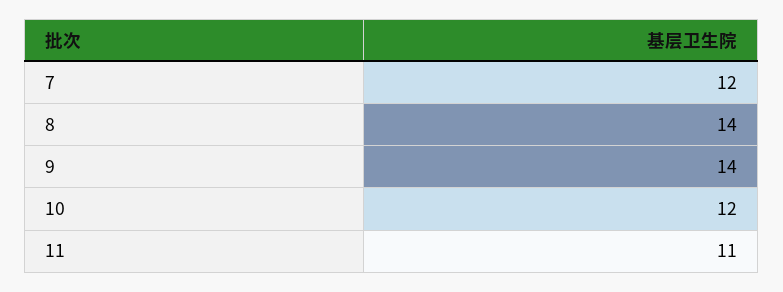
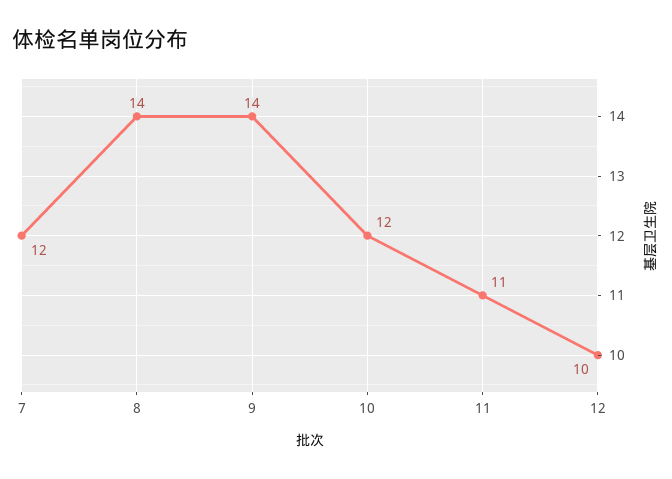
  {
    "7": 12,
    "8": 14,
    "9": 14,
    "10": 12,
-   "11": 11
+   "11": 11,
+   "12": 10
  }

